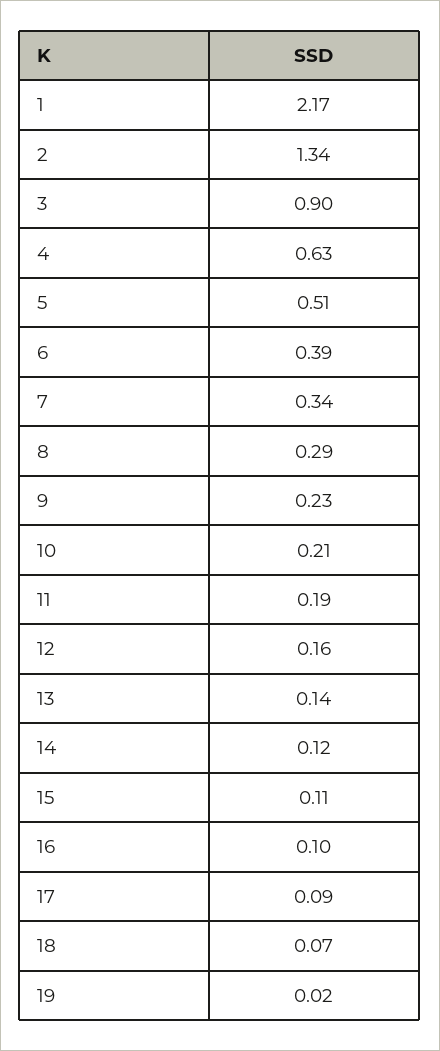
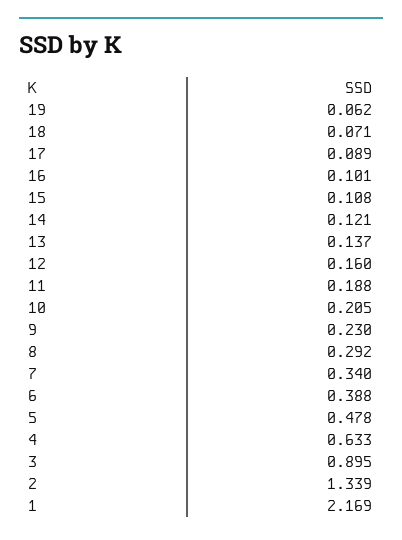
  {
    "1": 2.169,
    "2": 1.339,
    "3": 0.895,
    "4": 0.633,
-   "5": 0.51,
+   "5": 0.478,
    "6": 0.388,
    "7": 0.34,
    "8": 0.292,
    "9": 0.23,
    "10": 0.205,
    "11": 0.188,
    "12": 0.16,
    "13": 0.137,
    "14": 0.121,
    "15": 0.108,
    "16": 0.101,
    "17": 0.089,
    "18": 0.071,
-   "19": 0.02
+   "19": 0.062
  }

